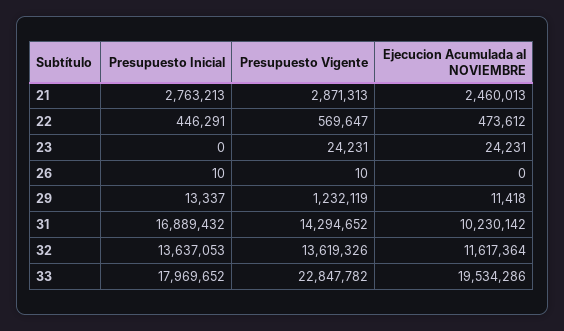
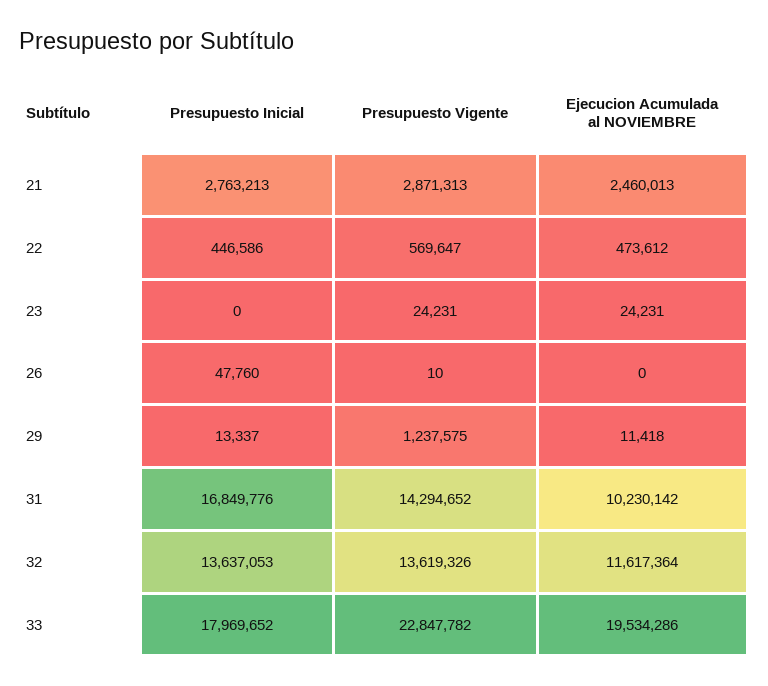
  {
    "Presupuesto Inicial": {
      "21": 2763213,
-     "22": 446291,
+     "22": 446586,
      "23": 0,
-     "26": 10,
+     "26": 47760,
      "29": 13337,
-     "31": 16889432,
+     "31": 16849776,
      "32": 13637053,
      "33": 17969652
    },
    "Presupuesto Vigente": {
      "21": 2871313,
      "22": 569647,
      "23": 24231,
      "26": 10,
-     "29": 1232119,
+     "29": 1237575,
      "31": 14294652,
      "32": 13619326,
      "33": 22847782
    },
    "Ejecucion Acumulada al NOVIEMBRE": {
      "21": 2460013,
      "22": 473612,
      "23": 24231,
      "26": 0,
      "29": 11418,
      "31": 10230142,
      "32": 11617364,
      "33": 19534286
    }
  }

